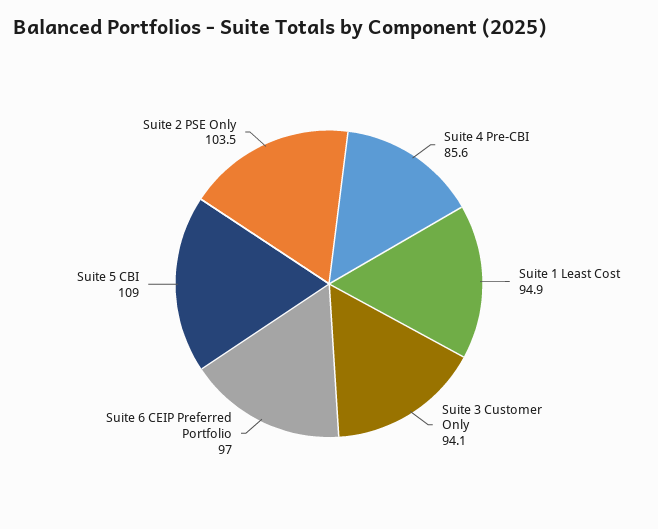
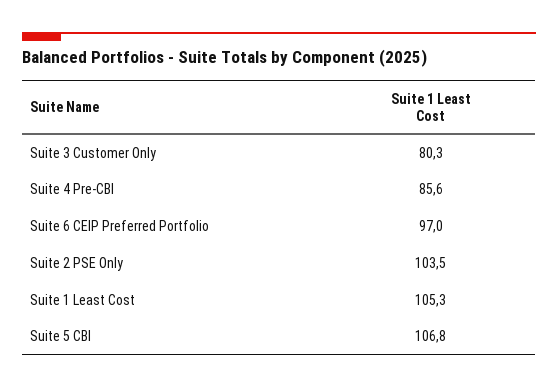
  {
    "Suite 4 Pre-CBI": 85.6,
-   "Suite 1 Least Cost": 94.9,
+   "Suite 1 Least Cost": 105.3,
-   "Suite 3 Customer Only": 94.1,
+   "Suite 3 Customer Only": 80.3,
    "Suite 6 CEIP Preferred Portfolio": 97,
-   "Suite 5 CBI": 109,
+   "Suite 5 CBI": 106.8,
    "Suite 2 PSE Only": 103.5
  }

